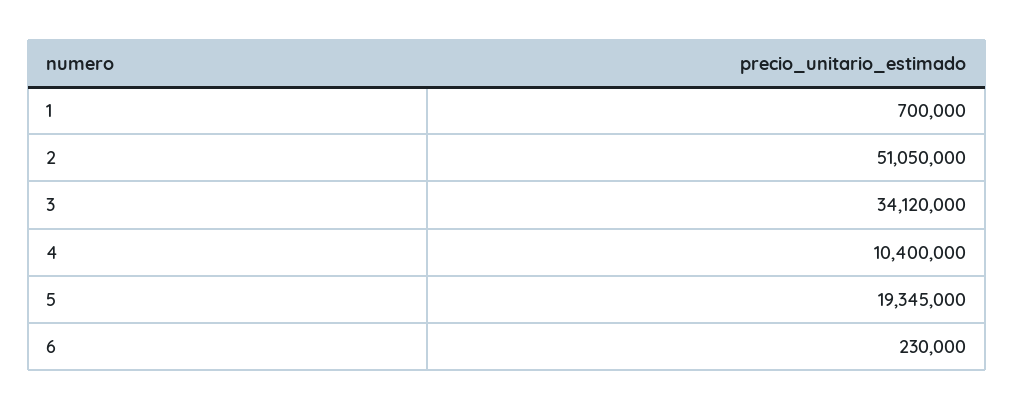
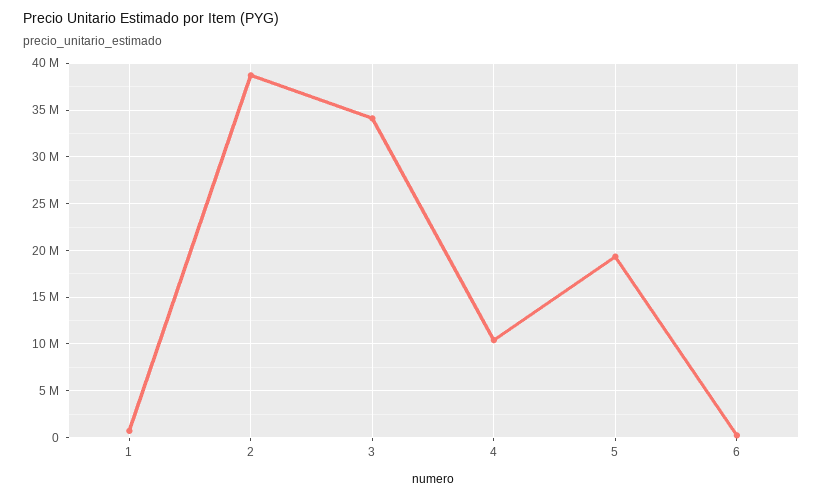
  {
    "1": 700000,
-   "2": 51050000,
+   "2": 39000000,
    "3": 34120000,
    "4": 10400000,
    "5": 19345000,
    "6": 230000
  }

